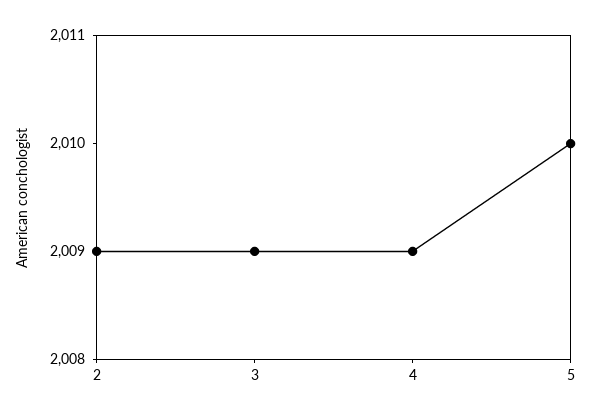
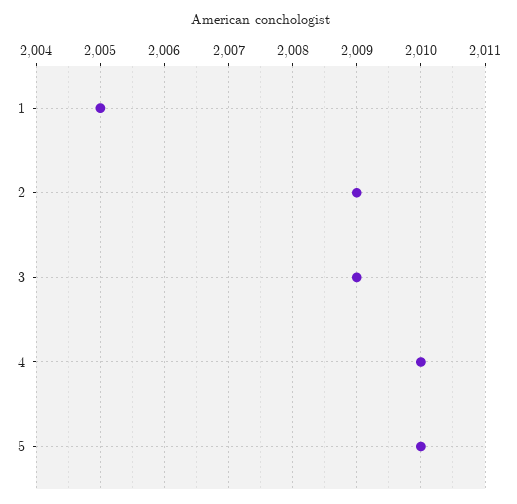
  {
    "2": 2009,
    "3": 2009,
-   "4": 2009,
+   "4": 2010,
-   "5": 2010
+   "5": 2010,
+   "1": 2005
  }

